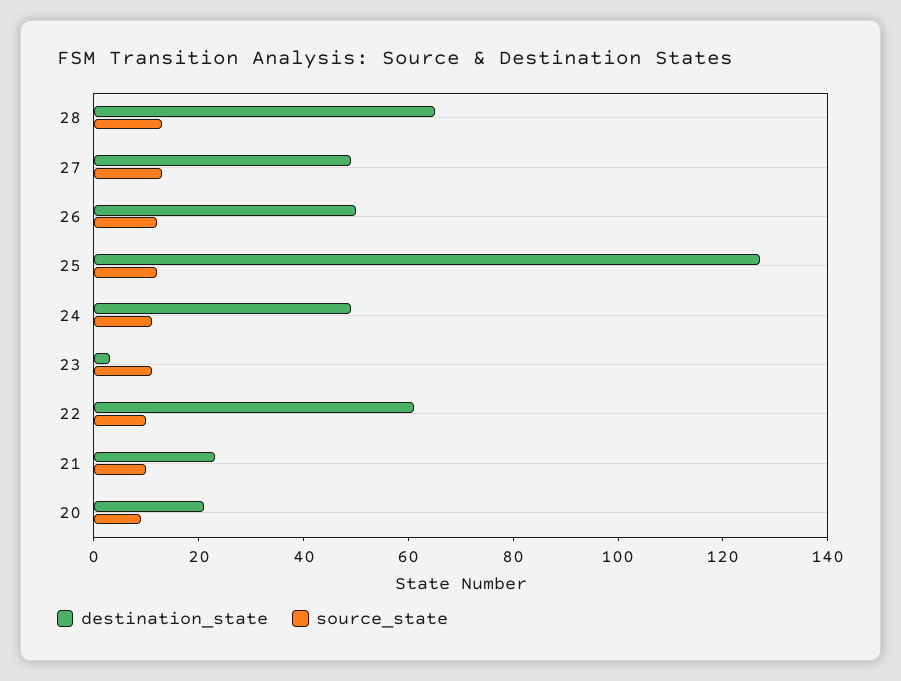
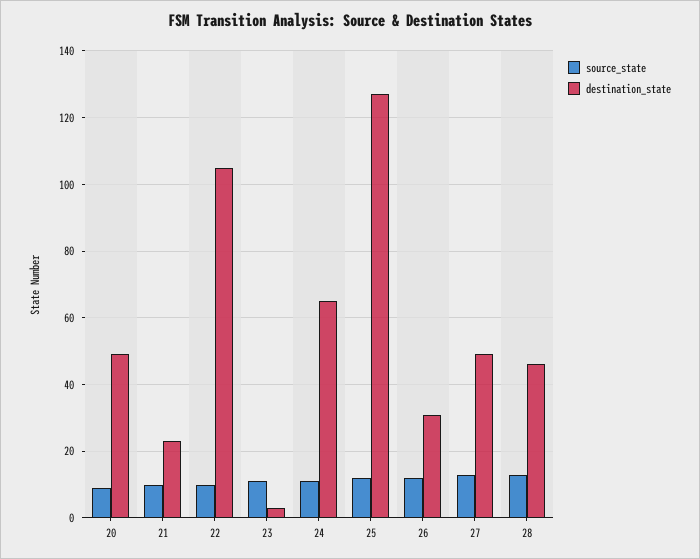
  {
    "destination_state": {
-     "28": 65,
+     "28": 45,
      "27": 50,
-     "26": 50,
+     "26": 30,
      "25": 125,
-     "24": 50,
+     "24": 65,
      "23": 5,
-     "22": 60,
+     "22": 105,
      "21": 25,
-     "20": 20
+     "20": 50
    },
    "source_state": {
      "28": 15,
      "27": 15,
      "26": 10,
      "25": 10,
      "24": 10,
      "23": 10,
      "22": 10,
      "21": 10,
      "20": 10
    }
  }

